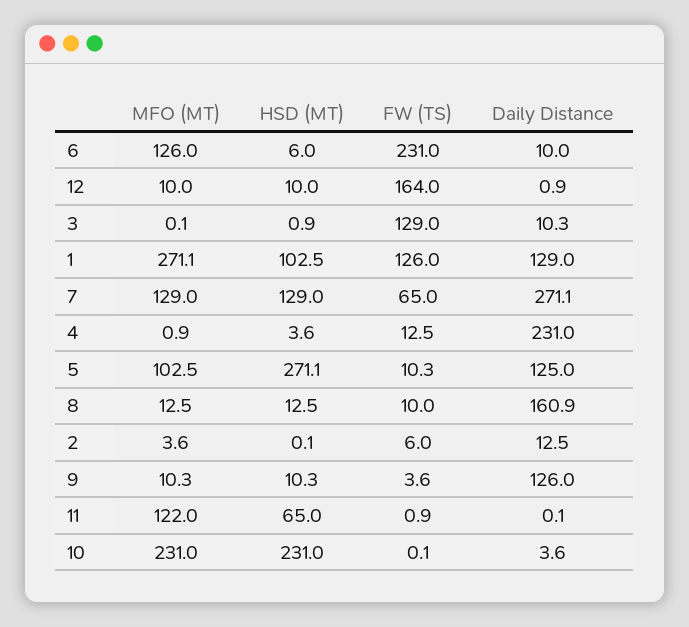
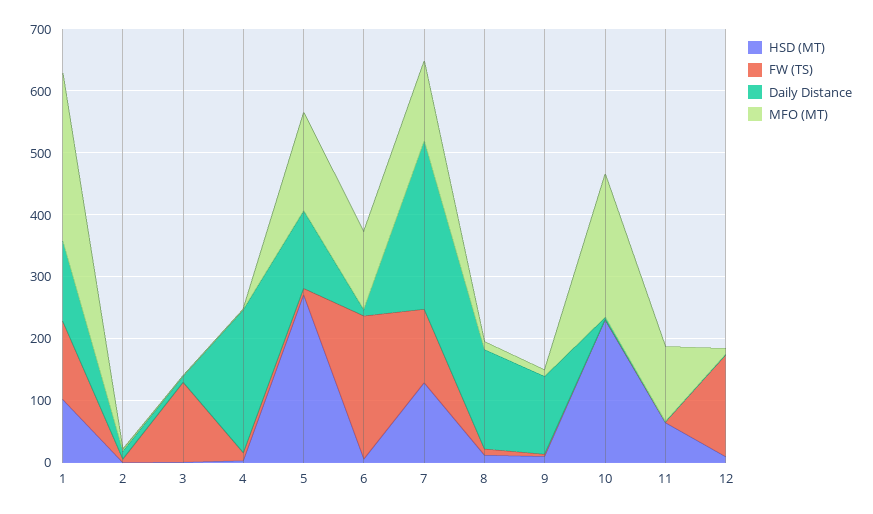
  {
    "MFO (MT)": {
      "6": 126,
      "12": 10,
      "3": 0.1,
      "1": 271.1,
      "7": 129,
      "4": 0.9,
-     "5": 102.5,
+     "5": 160,
      "8": 12.5,
      "2": 3.6,
      "9": 10.3,
      "11": 122,
      "10": 231
    },
    "HSD (MT)": {
      "6": 6,
      "12": 10,
      "3": 0.9,
      "1": 102.5,
      "7": 129,
      "4": 3.6,
      "5": 271.1,
      "8": 12.5,
      "2": 0.1,
      "9": 10.3,
      "11": 65,
      "10": 231
    },
    "FW (TS)": {
      "6": 231,
      "12": 164,
      "3": 129,
      "1": 126,
-     "7": 65,
+     "7": 120,
      "4": 12.5,
      "5": 10.3,
      "8": 10,
      "2": 6,
      "9": 3.6,
      "11": 0.9,
      "10": 0.1
    },
    "Daily Distance": {
      "6": 10,
      "12": 0.9,
      "3": 10.3,
      "1": 129,
      "7": 271.1,
      "4": 231,
      "5": 125,
      "8": 160.9,
      "2": 12.5,
      "9": 126,
      "11": 0.1,
      "10": 3.6
    }
  }

